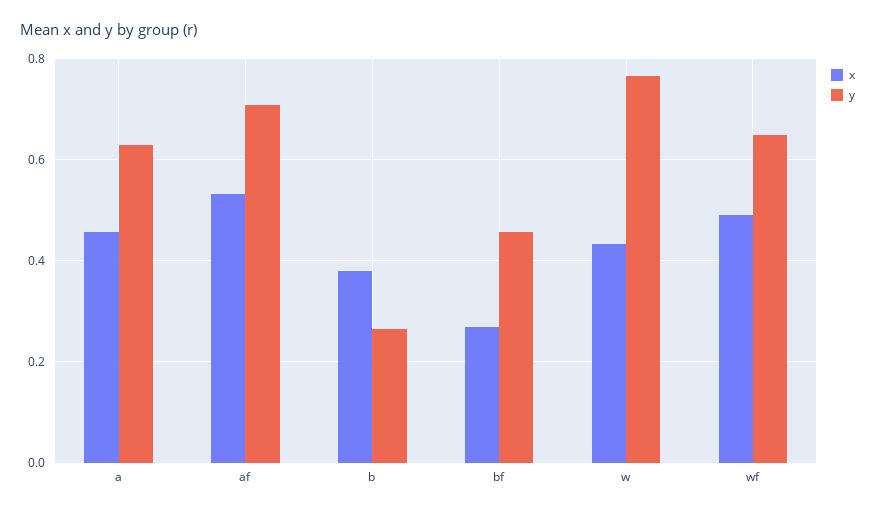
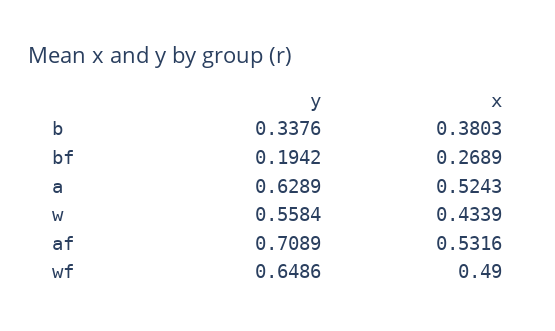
  {
    "x": {
-     "a": 0.46,
+     "a": 0.5243,
      "af": 0.5316,
      "b": 0.3803,
      "bf": 0.2689,
      "w": 0.4339,
      "wf": 0.49
    },
    "y": {
      "a": 0.6289,
      "af": 0.7089,
-     "b": 0.26,
+     "b": 0.3376,
-     "bf": 0.46,
+     "bf": 0.1942,
-     "w": 0.76,
+     "w": 0.5584,
      "wf": 0.6486
    }
  }

